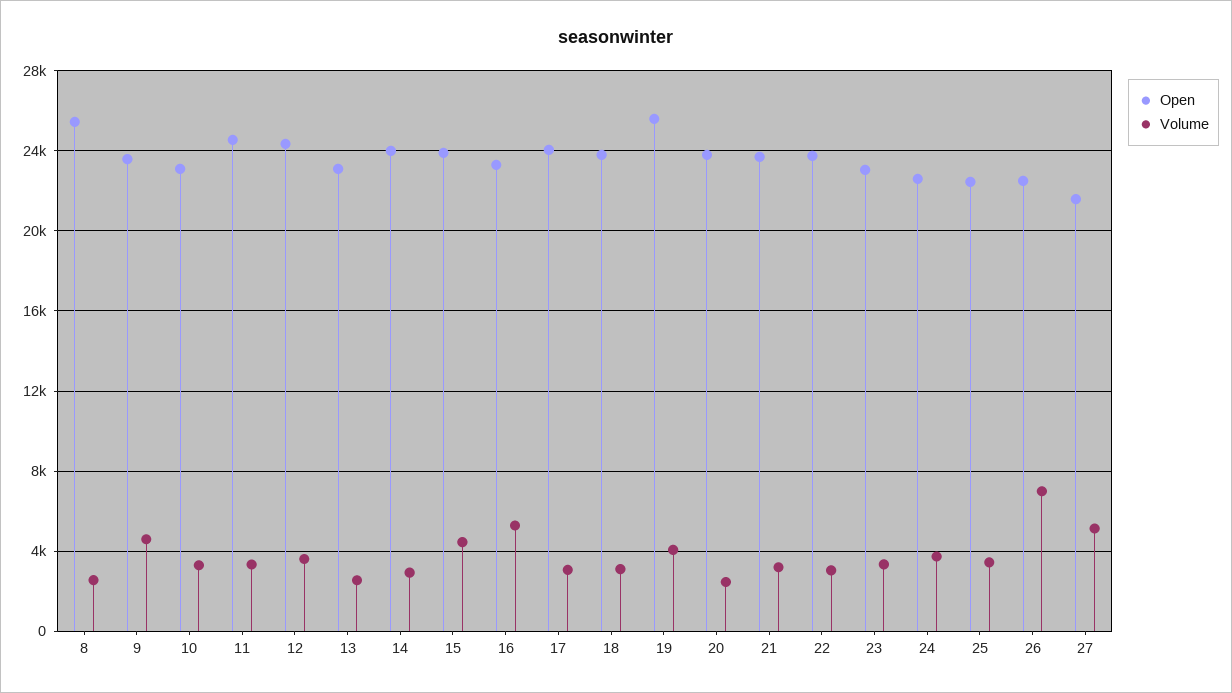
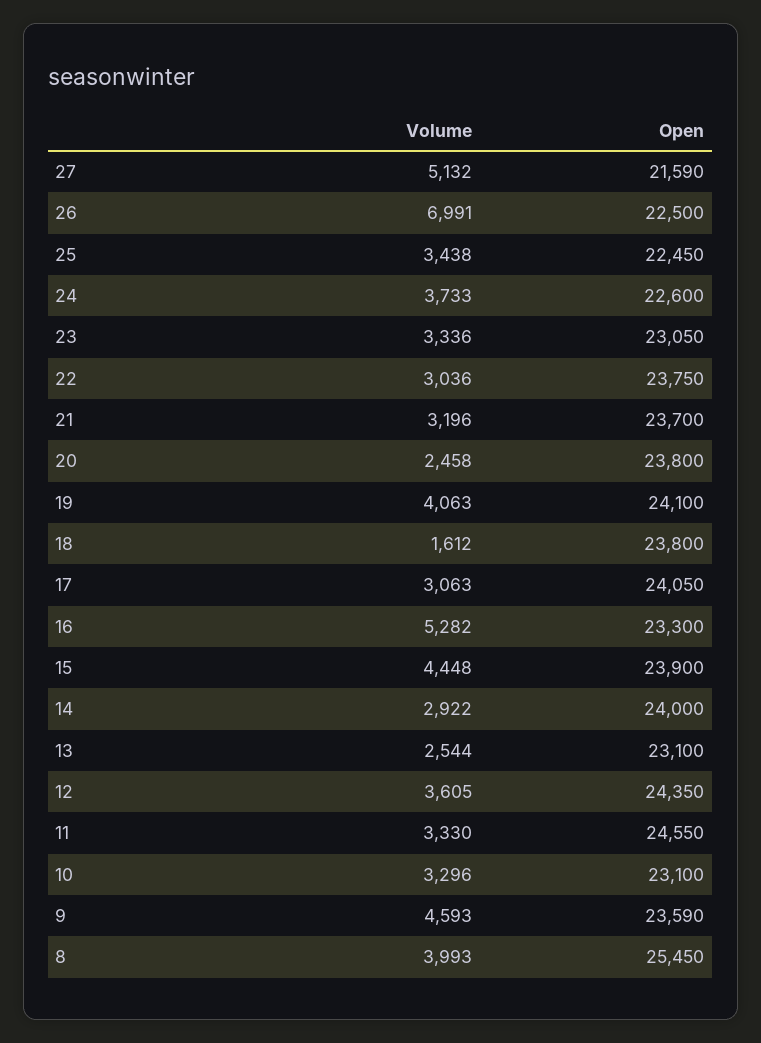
  {
    "Open": {
      "8": 25450,
      "9": 23590,
      "10": 23100,
      "11": 24550,
      "12": 24350,
      "13": 23100,
      "14": 24000,
      "15": 23900,
      "16": 23300,
      "17": 24050,
      "18": 23800,
-     "19": 25500,
+     "19": 24100,
      "20": 23800,
      "21": 23700,
      "22": 23750,
      "23": 23050,
      "24": 22600,
      "25": 22450,
      "26": 22500,
      "27": 21590
    },
    "Volume": {
-     "8": 2500,
+     "8": 3993,
      "9": 4593,
      "10": 3296,
      "11": 3330,
      "12": 3605,
      "13": 2544,
      "14": 2922,
      "15": 4448,
      "16": 5282,
      "17": 3063,
-     "18": 3000,
+     "18": 1612,
      "19": 4063,
      "20": 2458,
      "21": 3196,
      "22": 3036,
      "23": 3336,
      "24": 3733,
      "25": 3438,
      "26": 6991,
      "27": 5132
    }
  }

